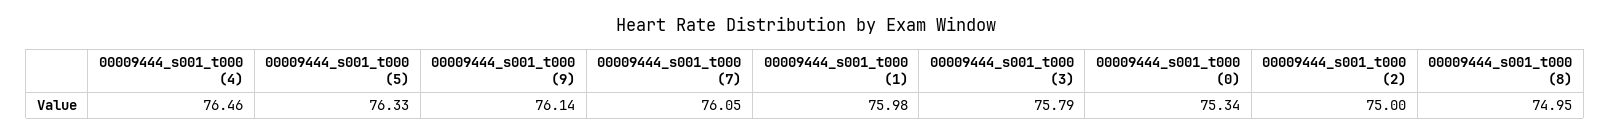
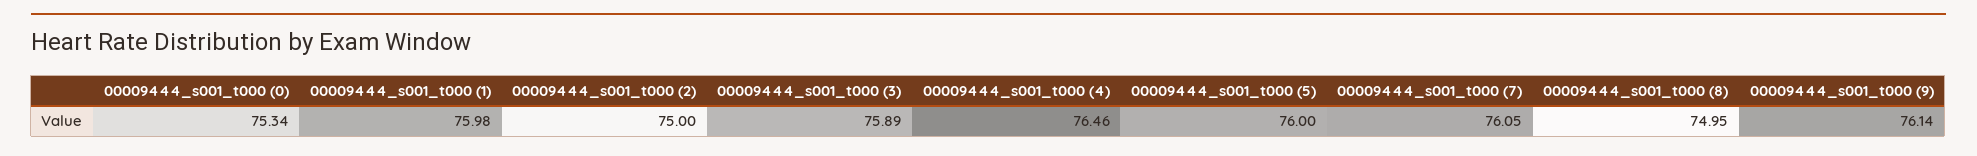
  {
    "00009444_s001_t000 (4)": 76.46,
-   "00009444_s001_t000 (5)": 76.33,
+   "00009444_s001_t000 (5)": 76,
    "00009444_s001_t000 (9)": 76.14,
    "00009444_s001_t000 (7)": 76.05,
    "00009444_s001_t000 (1)": 75.98,
-   "00009444_s001_t000 (3)": 75.79,
+   "00009444_s001_t000 (3)": 75.89,
    "00009444_s001_t000 (0)": 75.34,
    "00009444_s001_t000 (2)": 75,
    "00009444_s001_t000 (8)": 74.95
  }

